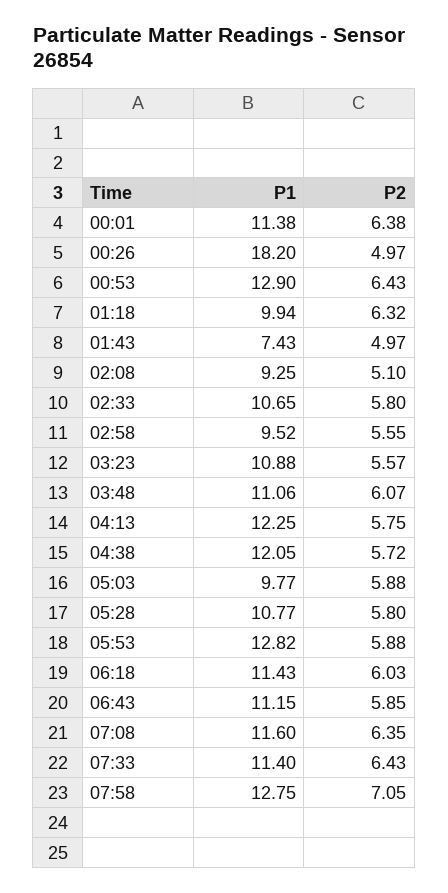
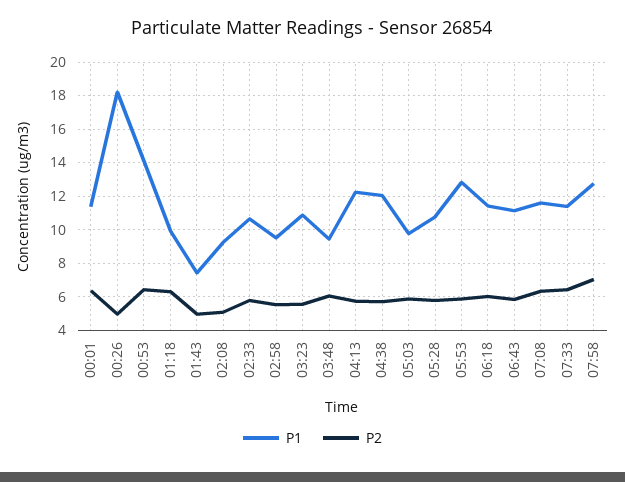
  {
    "P1": {
      "00:01": 11.38,
      "00:26": 18.2,
-     "00:53": 12.9,
+     "00:53": 14,
      "01:18": 9.94,
      "01:43": 7.43,
      "02:08": 9.25,
      "02:33": 10.65,
      "02:58": 9.52,
      "03:23": 10.88,
-     "03:48": 11.06,
+     "03:48": 9.5,
      "04:13": 12.25,
      "04:38": 12.05,
      "05:03": 9.77,
      "05:28": 10.77,
      "05:53": 12.82,
      "06:18": 11.43,
      "06:43": 11.15,
      "07:08": 11.6,
      "07:33": 11.4,
      "07:58": 12.75
    },
    "P2": {
      "00:01": 6.38,
      "00:26": 4.97,
      "00:53": 6.43,
      "01:18": 6.32,
      "01:43": 4.97,
      "02:08": 5.1,
      "02:33": 5.8,
      "02:58": 5.55,
      "03:23": 5.57,
      "03:48": 6.07,
      "04:13": 5.75,
      "04:38": 5.72,
      "05:03": 5.88,
      "05:28": 5.8,
      "05:53": 5.88,
      "06:18": 6.03,
      "06:43": 5.85,
      "07:08": 6.35,
      "07:33": 6.43,
      "07:58": 7.05
    }
  }

